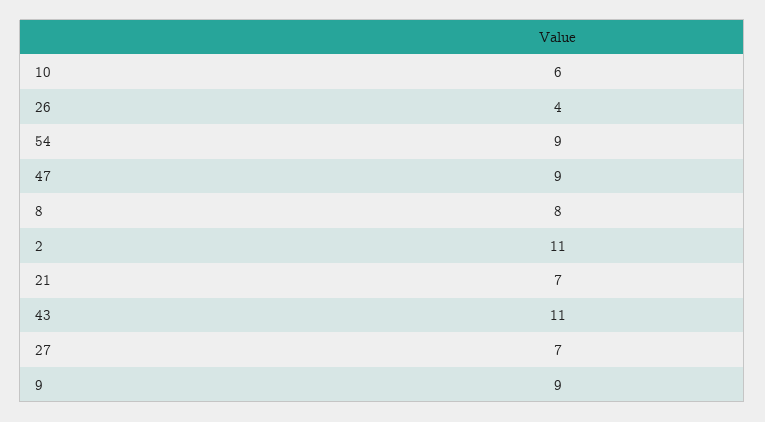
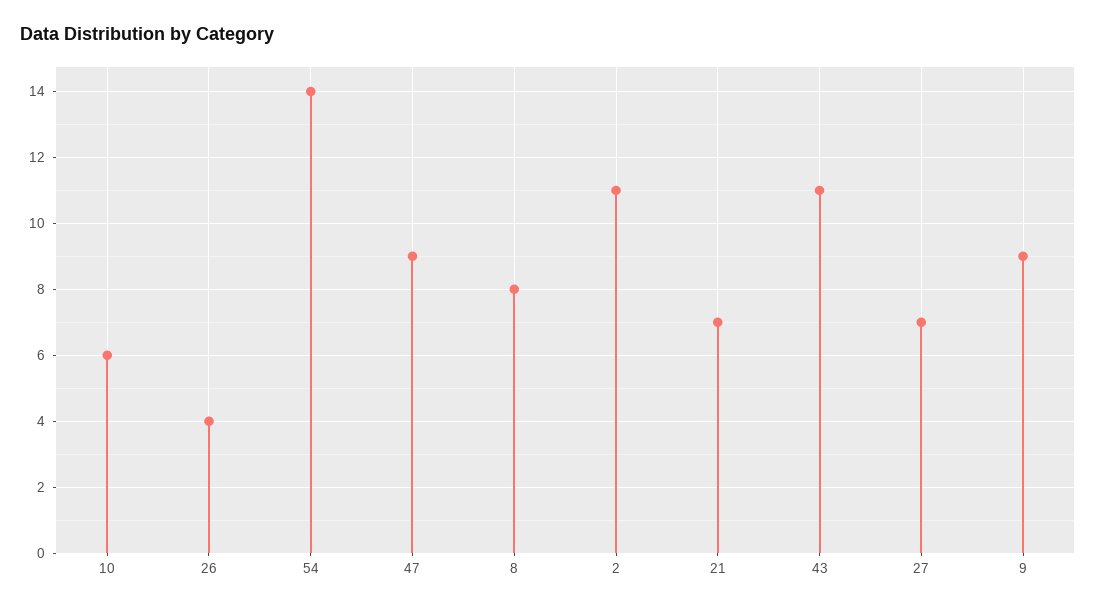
  {
    "10": 6,
    "26": 4,
-   "54": 9,
+   "54": 14,
    "47": 9,
    "8": 8,
    "2": 11,
    "21": 7,
    "43": 11,
    "27": 7,
    "9": 9
  }

